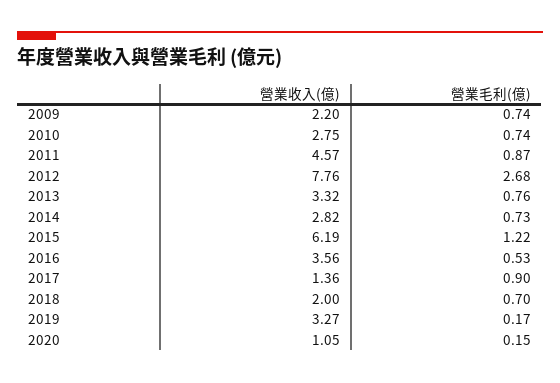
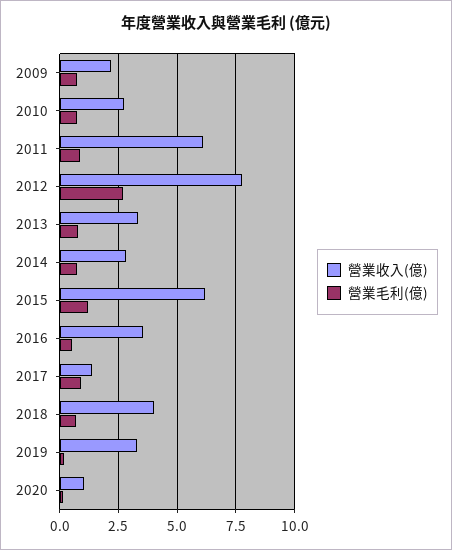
  {
    "營業收入(億)": {
      "2009": 2.2,
      "2010": 2.75,
-     "2011": 4.57,
+     "2011": 6,
      "2012": 7.76,
      "2013": 3.32,
      "2014": 2.82,
      "2015": 6.19,
      "2016": 3.56,
      "2017": 1.36,
-     "2018": 2,
+     "2018": 4,
      "2019": 3.27,
      "2020": 1.05
    },
    "營業毛利(億)": {
      "2009": 0.74,
      "2010": 0.74,
      "2011": 0.87,
      "2012": 2.68,
      "2013": 0.76,
      "2014": 0.73,
      "2015": 1.22,
      "2016": 0.53,
      "2017": 0.9,
      "2018": 0.7,
      "2019": 0.17,
      "2020": 0.15
    }
  }

